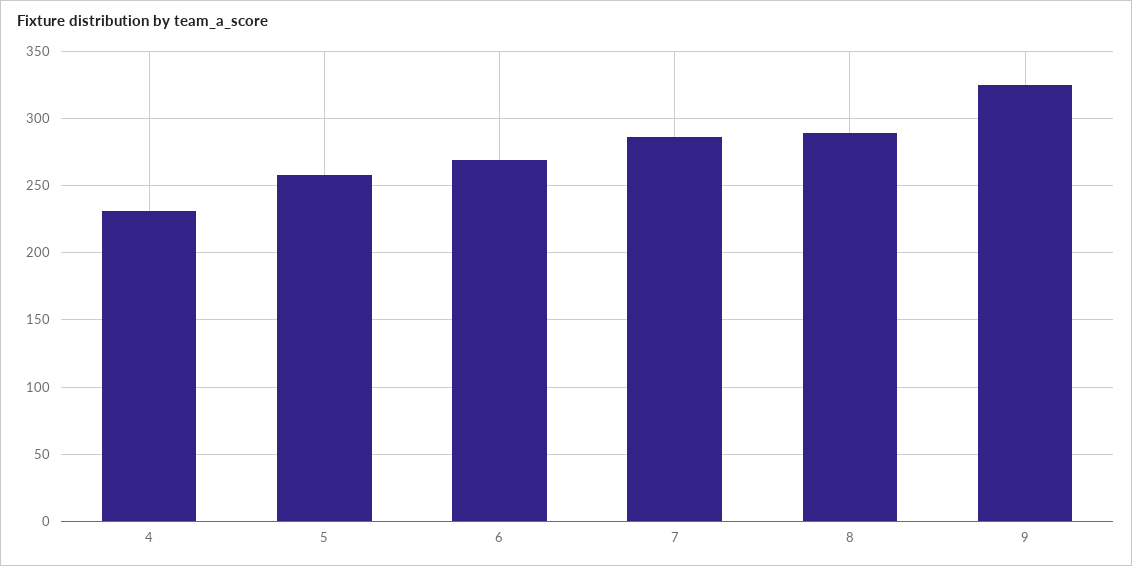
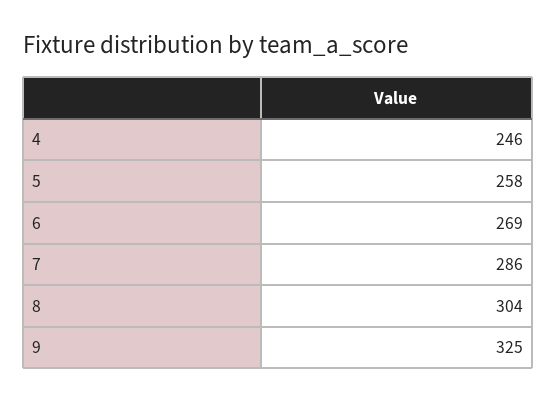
  {
-   "4": 230,
+   "4": 246,
    "5": 258,
    "6": 269,
    "7": 286,
-   "8": 290,
+   "8": 304,
    "9": 325
  }

